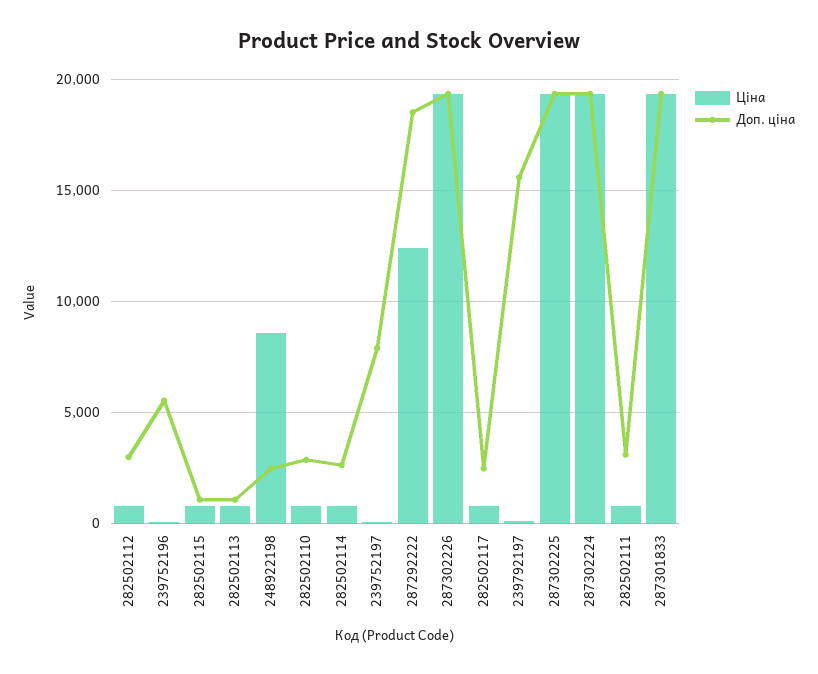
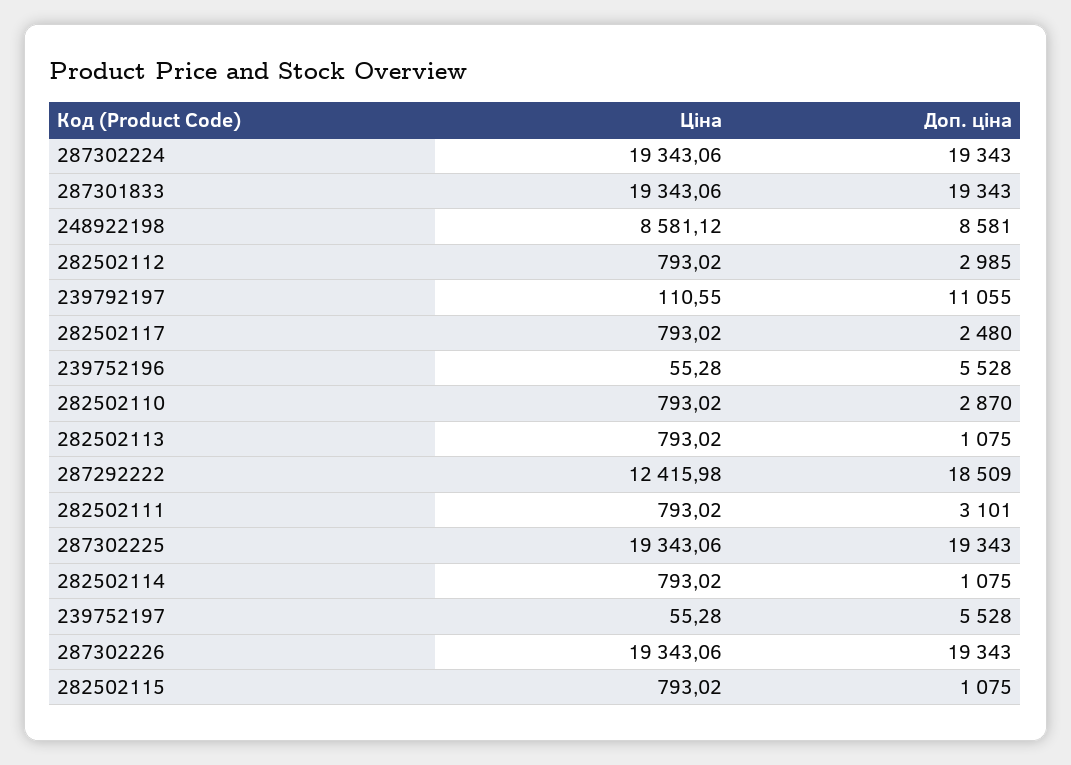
  {
    "Ціна": {
      "282502112": 793.02,
      "239752196": 55.28,
      "282502115": 793.02,
      "282502113": 793.02,
      "248922198": 8581.12,
      "282502110": 793.02,
      "282502114": 793.02,
      "239752197": 55.28,
      "287292222": 12415.98,
      "287302226": 19343.06,
      "282502117": 793.02,
      "239792197": 110.55,
      "287302225": 19343.06,
      "287302224": 19343.06,
      "282502111": 793.02,
      "287301833": 19343.06
    },
    "Доп. ціна": {
      "282502112": 2985,
      "239752196": 5528,
      "282502115": 1075,
      "282502113": 1075,
-     "248922198": 2500,
+     "248922198": 8581,
      "282502110": 2870,
-     "282502114": 2500,
+     "282502114": 1075,
-     "239752197": 8000,
+     "239752197": 5528,
      "287292222": 18509,
      "287302226": 19343,
      "282502117": 2480,
-     "239792197": 15500,
+     "239792197": 11055,
      "287302225": 19343,
      "287302224": 19343,
      "282502111": 3101,
      "287301833": 19343
    }
  }

